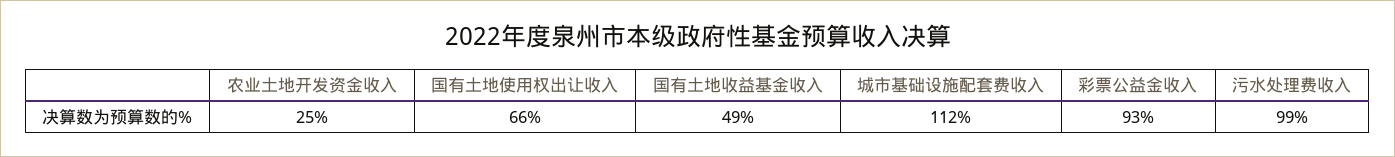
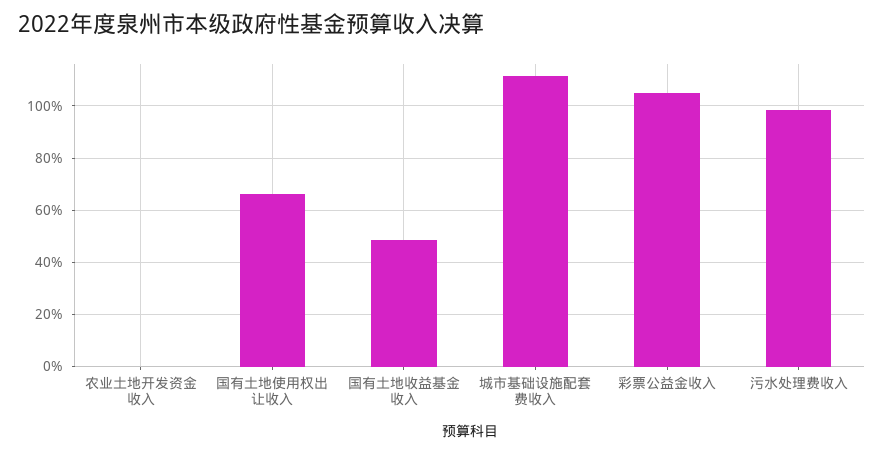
  {
-   "农业土地开发资金收入": 25,
+   "农业土地开发资金收入": 0,
    "国有土地使用权出让收入": 66,
    "国有土地收益基金收入": 49,
    "城市基础设施配套费收入": 112,
-   "彩票公益金收入": 93,
+   "彩票公益金收入": 105,
    "污水处理费收入": 99
  }

